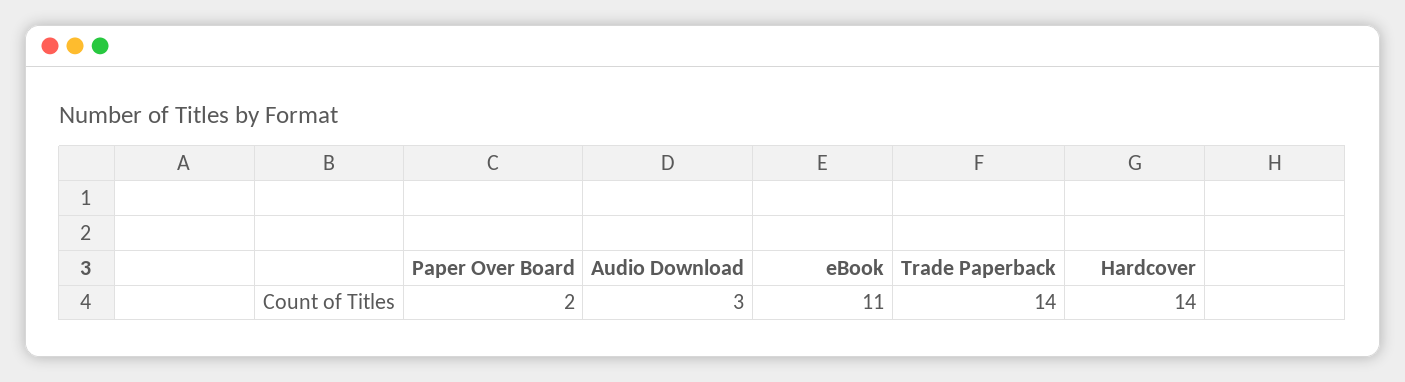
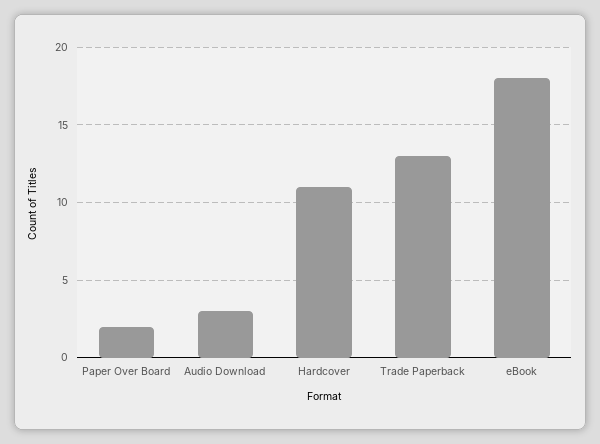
  {
    "Paper Over Board": 2,
    "Audio Download": 3,
-   "eBook": 11,
+   "eBook": 18,
-   "Trade Paperback": 14,
+   "Trade Paperback": 13,
-   "Hardcover": 14
+   "Hardcover": 11
  }

